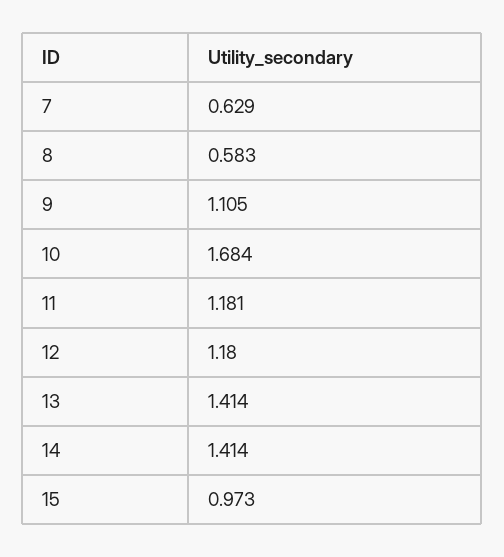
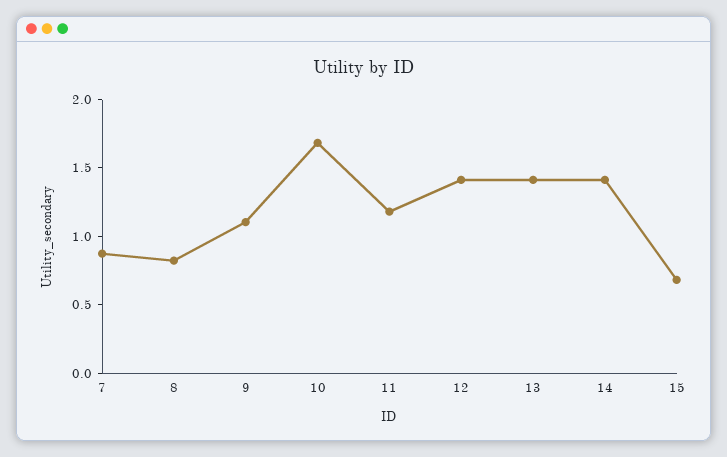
  {
-   "7": 0.629,
+   "7": 0.9,
-   "8": 0.583,
+   "8": 0.8,
    "9": 1.105,
    "10": 1.684,
    "11": 1.181,
-   "12": 1.18,
+   "12": 1.4,
    "13": 1.414,
    "14": 1.414,
-   "15": 0.973
+   "15": 0.7
  }

